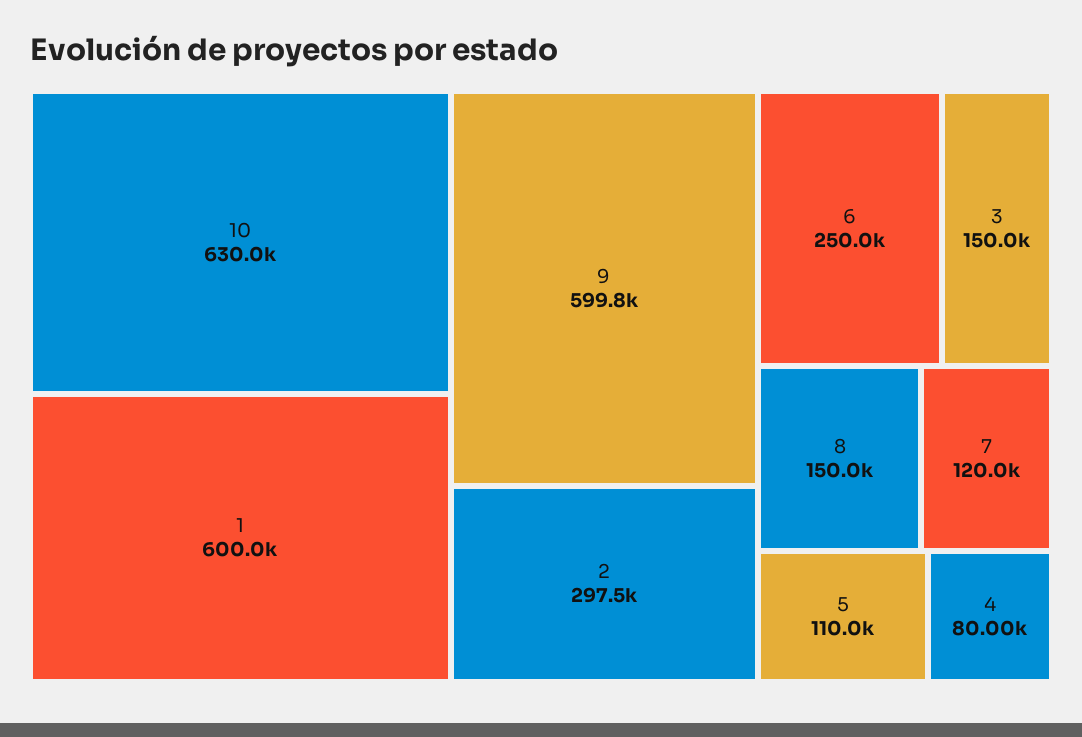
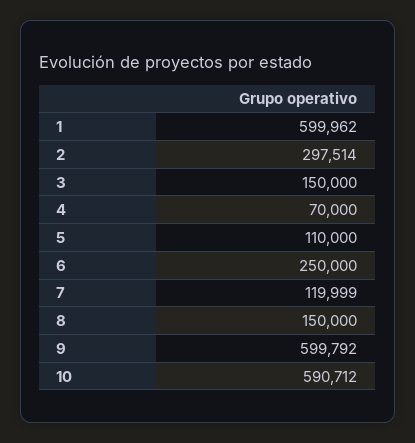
  {
-   "10": 630000,
+   "10": 590712,
    "1": 599962,
    "9": 599792,
    "2": 297514,
    "6": 250000,
    "3": 150000,
    "8": 150000,
    "7": 119999,
    "5": 110000,
-   "4": 80000
+   "4": 70000
  }

